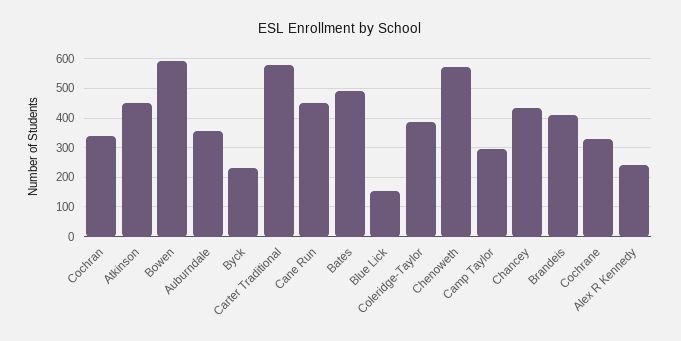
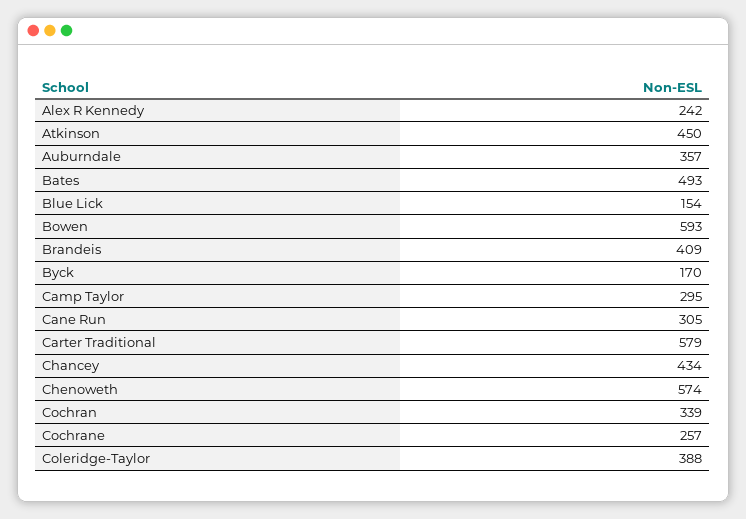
  {
    "Cochran": 339,
    "Atkinson": 450,
    "Bowen": 593,
    "Auburndale": 357,
-   "Byck": 225,
+   "Byck": 170,
    "Carter Traditional": 579,
-   "Cane Run": 450,
+   "Cane Run": 305,
    "Bates": 493,
    "Blue Lick": 154,
    "Coleridge-Taylor": 388,
    "Chenoweth": 574,
    "Camp Taylor": 295,
    "Chancey": 434,
    "Brandeis": 409,
-   "Cochrane": 325,
+   "Cochrane": 257,
    "Alex R Kennedy": 242
  }

